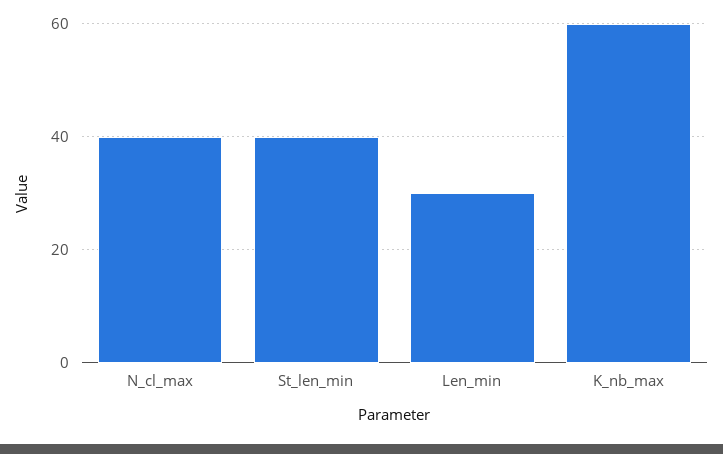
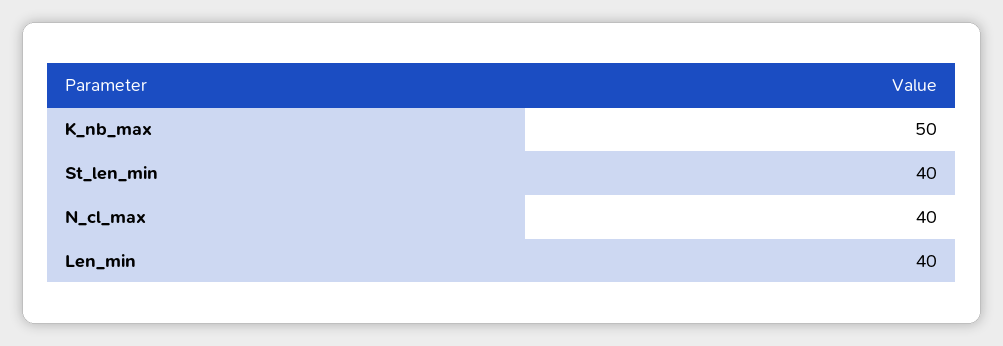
  {
    "N_cl_max": 40,
    "St_len_min": 40,
-   "Len_min": 30,
+   "Len_min": 40,
-   "K_nb_max": 60
+   "K_nb_max": 50
  }

